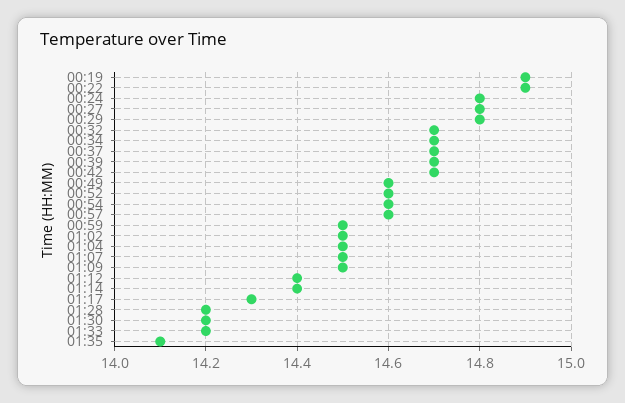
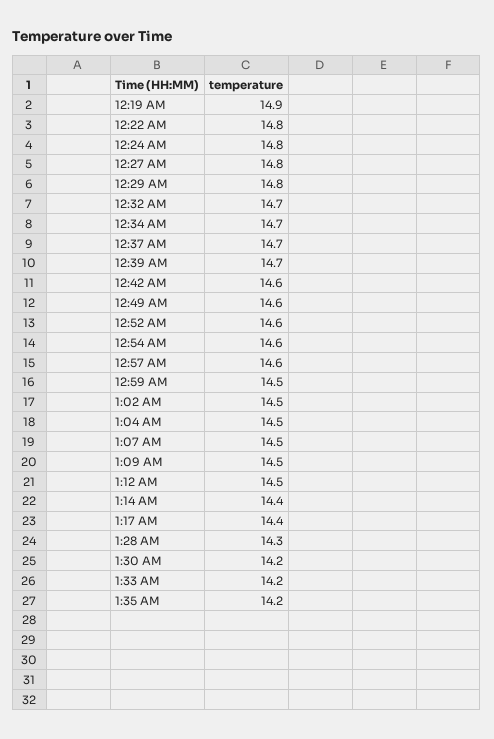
  {
    "00:19": 14.9,
-   "00:22": 14.9,
+   "00:22": 14.8,
    "00:24": 14.8,
    "00:27": 14.8,
    "00:29": 14.8,
    "00:32": 14.7,
    "00:34": 14.7,
    "00:37": 14.7,
    "00:39": 14.7,
-   "00:42": 14.7,
+   "00:42": 14.6,
    "00:49": 14.6,
    "00:52": 14.6,
    "00:54": 14.6,
    "00:57": 14.6,
    "00:59": 14.5,
    "01:02": 14.5,
    "01:04": 14.5,
    "01:07": 14.5,
    "01:09": 14.5,
-   "01:12": 14.4,
+   "01:12": 14.5,
    "01:14": 14.4,
-   "01:17": 14.3,
+   "01:17": 14.4,
-   "01:28": 14.2,
+   "01:28": 14.3,
    "01:30": 14.2,
    "01:33": 14.2,
-   "01:35": 14.1
+   "01:35": 14.2
  }

